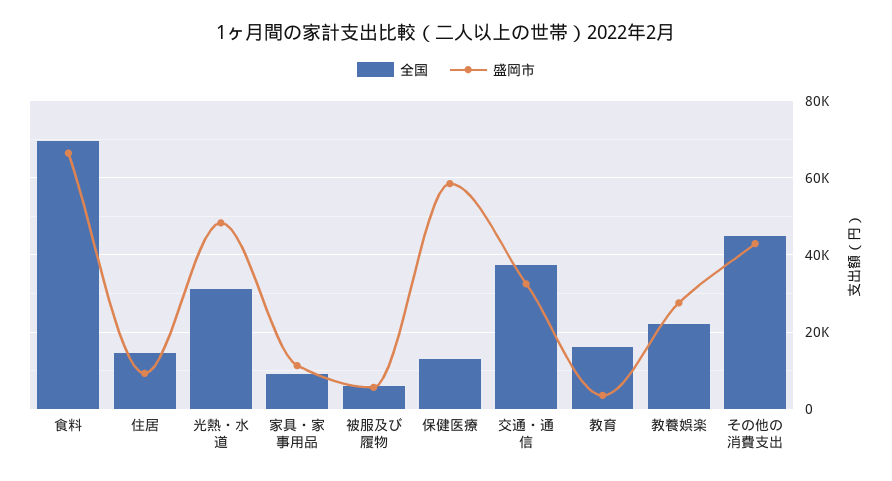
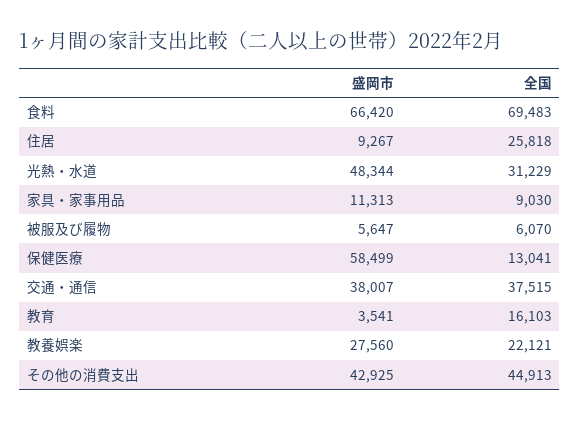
  {
    "全国": {
      "食料": 69483,
-     "住居": 14000,
+     "住居": 25818,
      "光熱・水道": 31229,
      "家具・家事用品": 9030,
      "被服及び履物": 6070,
      "保健医療": 13041,
      "交通・通信": 37515,
      "教育": 16103,
      "教養娯楽": 22121,
      "その他の消費支出": 44913
    },
    "盛岡市": {
      "食料": 66420,
      "住居": 9267,
      "光熱・水道": 48344,
      "家具・家事用品": 11313,
      "被服及び履物": 5647,
      "保健医療": 58499,
-     "交通・通信": 32000,
+     "交通・通信": 38007,
      "教育": 3541,
      "教養娯楽": 27560,
      "その他の消費支出": 42925
    }
  }

